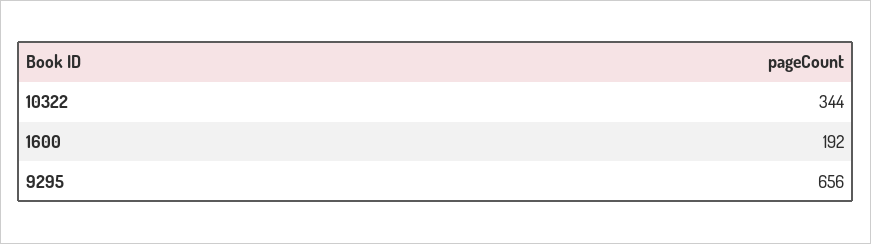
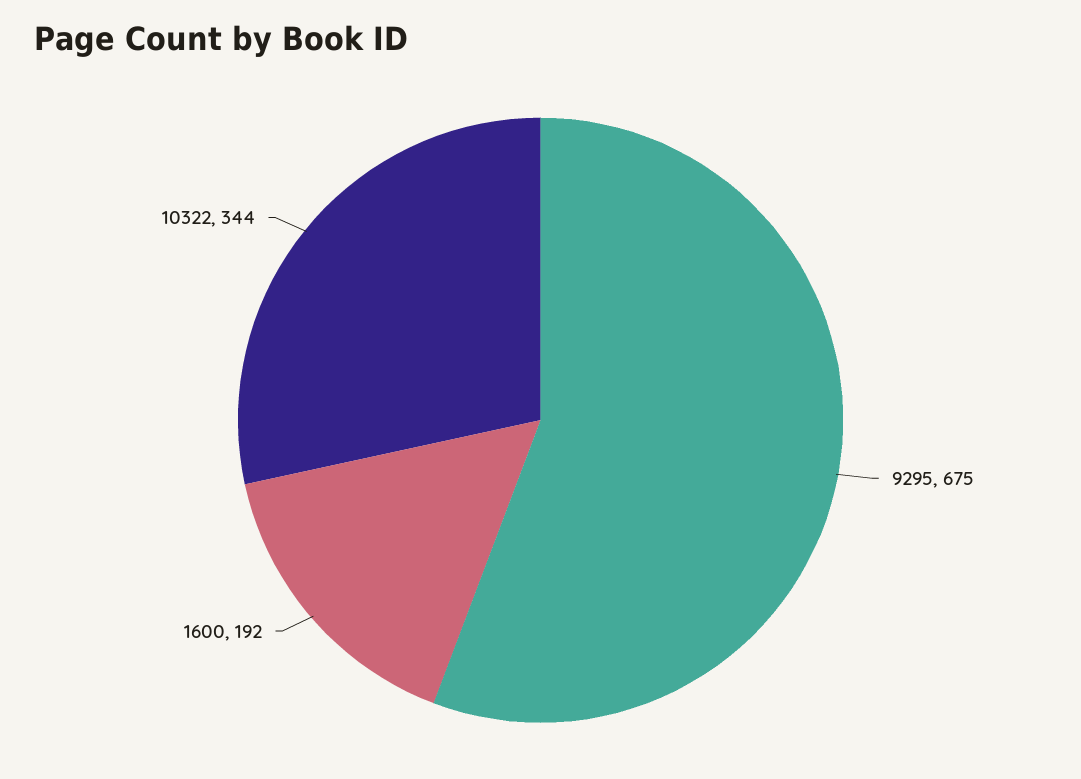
  {
    "10322": 344,
    "1600": 192,
-   "9295": 656
+   "9295": 675
  }

